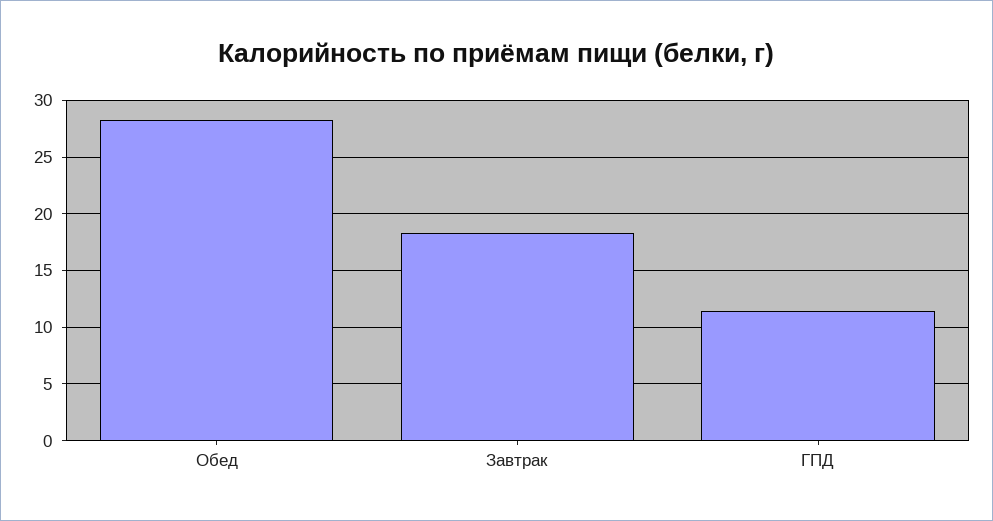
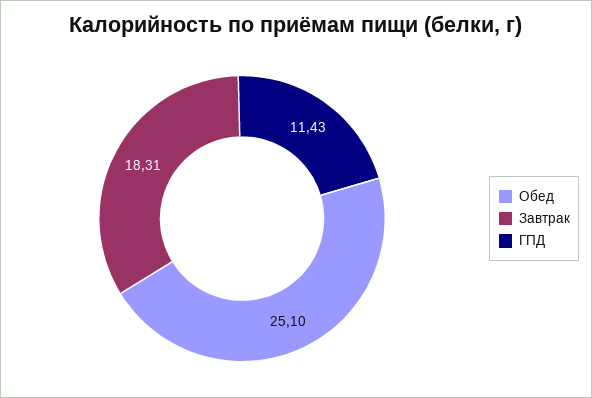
  {
-   "Обед": 28,
+   "Обед": 25.1,
    "Завтрак": 18.31,
    "ГПД": 11.43
  }

